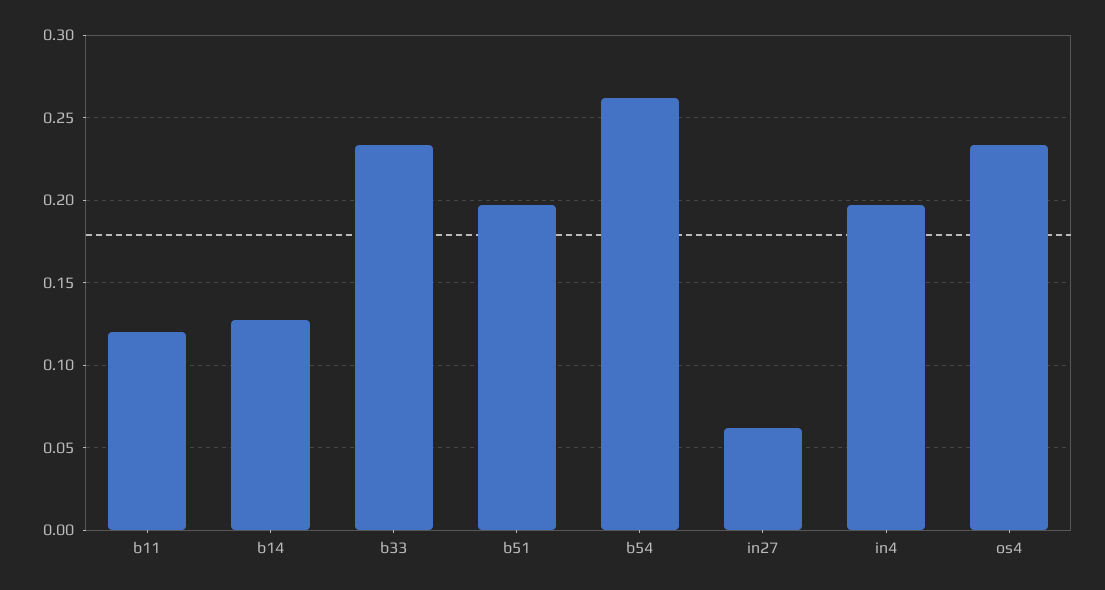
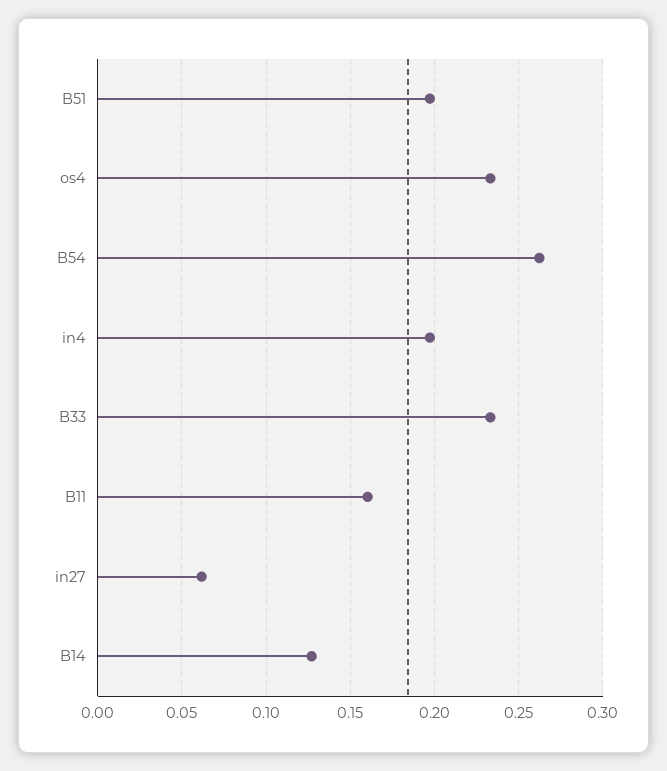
  {
-   "b11": 0.12,
+   "b11": 0.16,
    "b14": 0.125,
    "b33": 0.235,
    "b51": 0.195,
    "b54": 0.26,
    "in27": 0.06,
    "in4": 0.195,
    "os4": 0.235
  }

